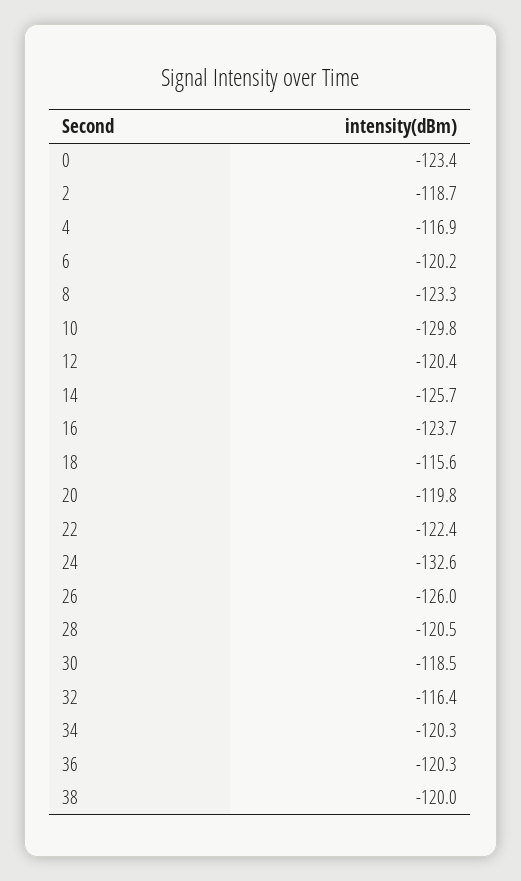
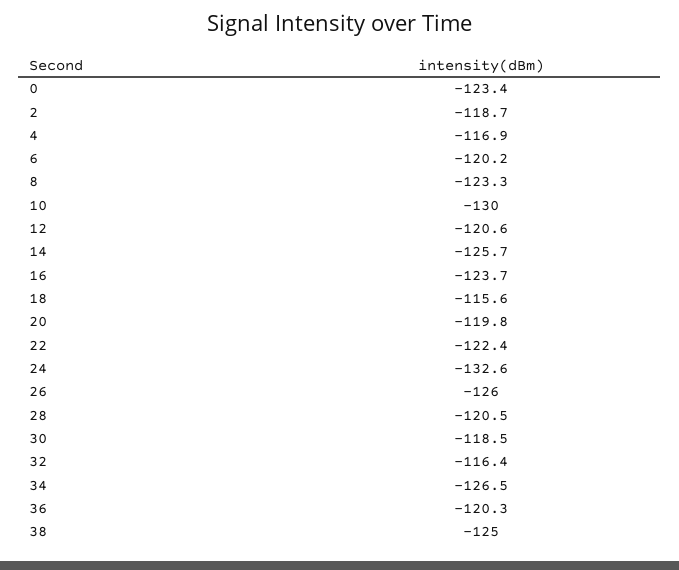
  {
    "0": -123.4,
    "2": -118.7,
    "4": -116.9,
    "6": -120.2,
    "8": -123.3,
-   "10": -129.8,
+   "10": -130,
-   "12": -120.4,
+   "12": -120.6,
    "14": -125.7,
    "16": -123.7,
    "18": -115.6,
    "20": -119.8,
    "22": -122.4,
    "24": -132.6,
    "26": -126,
    "28": -120.5,
    "30": -118.5,
    "32": -116.4,
-   "34": -120.3,
+   "34": -126.5,
    "36": -120.3,
-   "38": -120
+   "38": -125
  }

